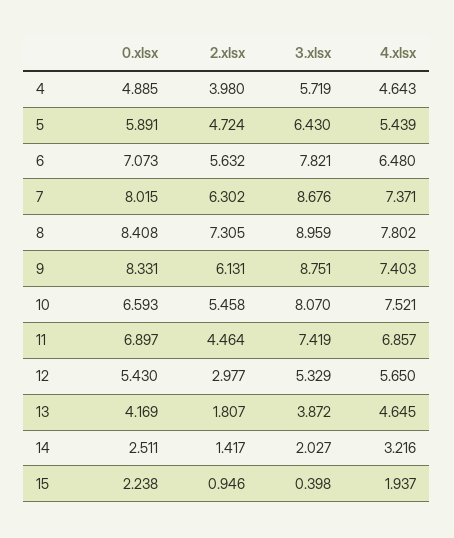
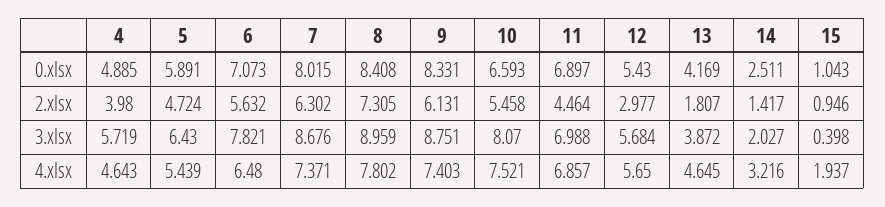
  {
    "0.xlsx": {
      "4": 4.885,
      "5": 5.891,
      "6": 7.073,
      "7": 8.015,
      "8": 8.408,
      "9": 8.331,
      "10": 6.593,
      "11": 6.897,
      "12": 5.43,
      "13": 4.169,
      "14": 2.511,
-     "15": 2.238
+     "15": 1.043
    },
    "2.xlsx": {
      "4": 3.98,
      "5": 4.724,
      "6": 5.632,
      "7": 6.302,
      "8": 7.305,
      "9": 6.131,
      "10": 5.458,
      "11": 4.464,
      "12": 2.977,
      "13": 1.807,
      "14": 1.417,
      "15": 0.946
    },
    "3.xlsx": {
      "4": 5.719,
      "5": 6.43,
      "6": 7.821,
      "7": 8.676,
      "8": 8.959,
      "9": 8.751,
      "10": 8.07,
-     "11": 7.419,
+     "11": 6.988,
-     "12": 5.329,
+     "12": 5.684,
      "13": 3.872,
      "14": 2.027,
      "15": 0.398
    },
    "4.xlsx": {
      "4": 4.643,
      "5": 5.439,
      "6": 6.48,
      "7": 7.371,
      "8": 7.802,
      "9": 7.403,
      "10": 7.521,
      "11": 6.857,
      "12": 5.65,
      "13": 4.645,
      "14": 3.216,
      "15": 1.937
    }
  }

